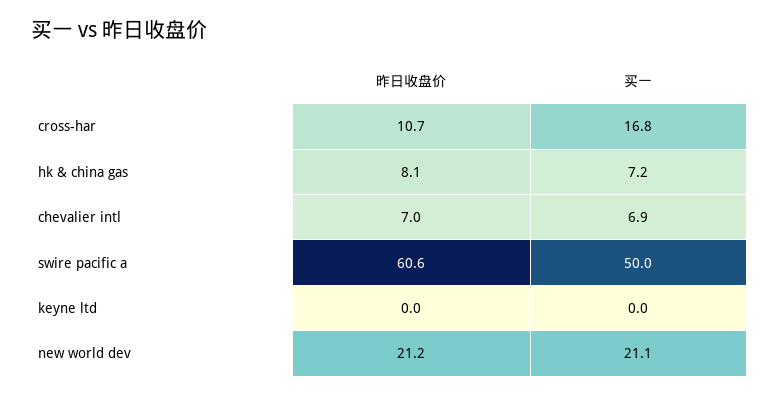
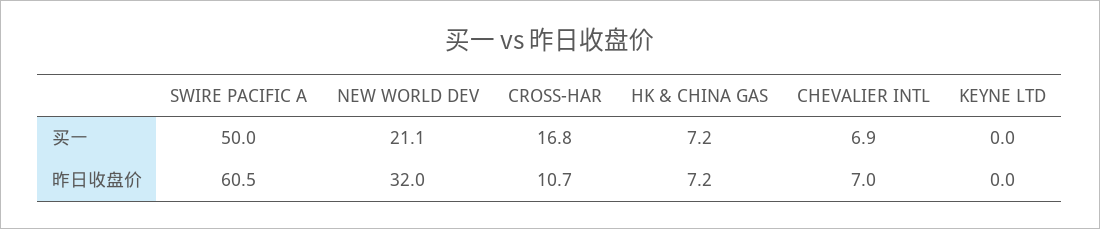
  {
    "昨日收盘价": {
      "cross-har": 10.7,
-     "hk & china gas": 8.1,
+     "hk & china gas": 7.2,
      "chevalier intl": 7,
-     "swire pacific a": 60.6,
+     "swire pacific a": 60.5,
      "keyne ltd": 0,
-     "new world dev": 21.2
+     "new world dev": 32
    },
    "买一": {
      "cross-har": 16.8,
      "hk & china gas": 7.2,
      "chevalier intl": 6.9,
      "swire pacific a": 50,
      "keyne ltd": 0,
      "new world dev": 21.1
    }
  }

